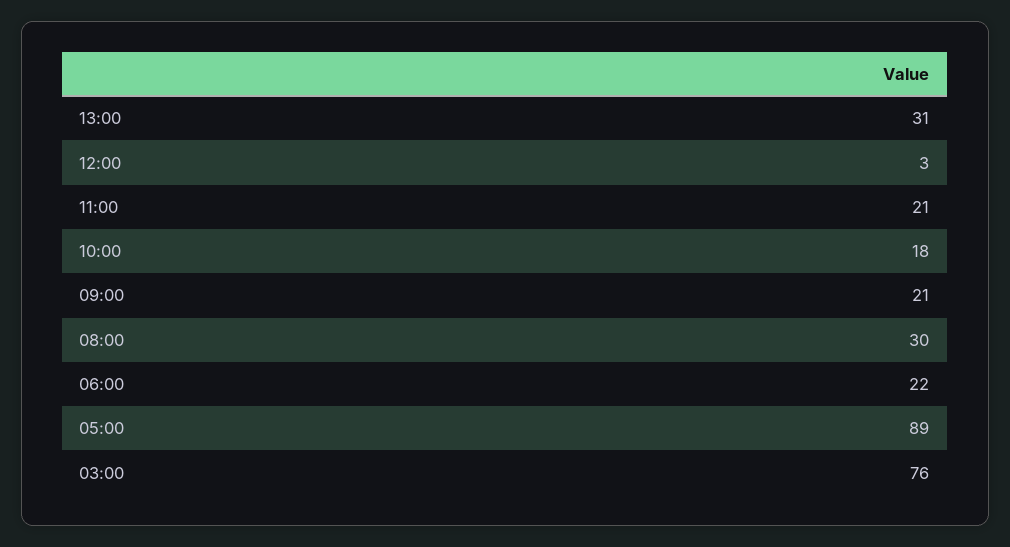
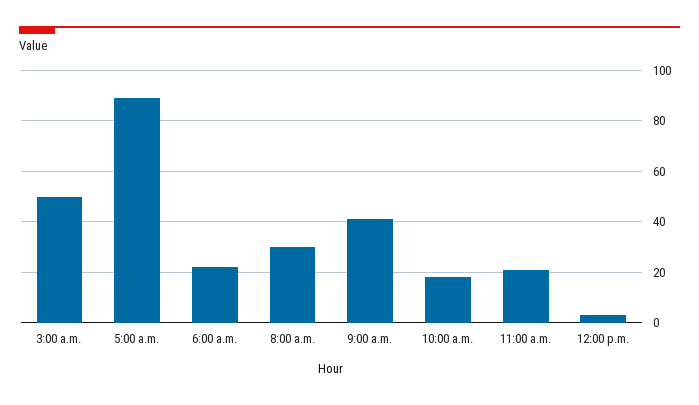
  {
-   "13:00": 31,
    "12:00": 3,
    "11:00": 21,
    "10:00": 18,
-   "09:00": 21,
+   "09:00": 40,
    "08:00": 30,
    "06:00": 22,
    "05:00": 89,
-   "03:00": 76
+   "03:00": 50
  }

